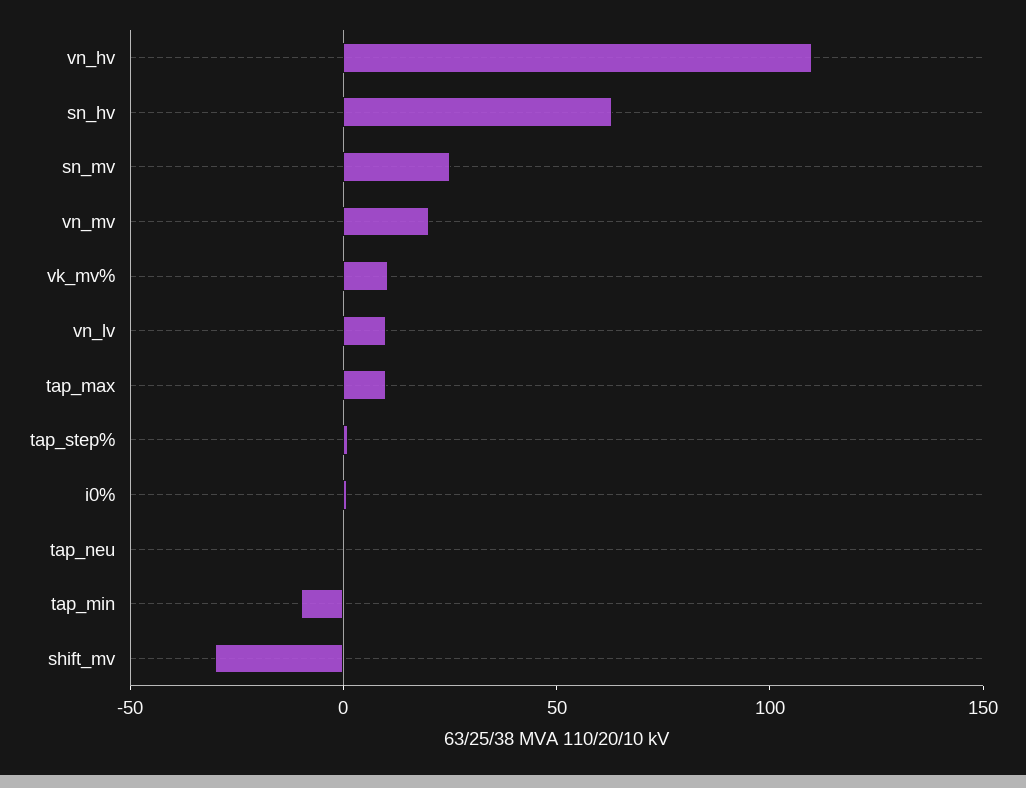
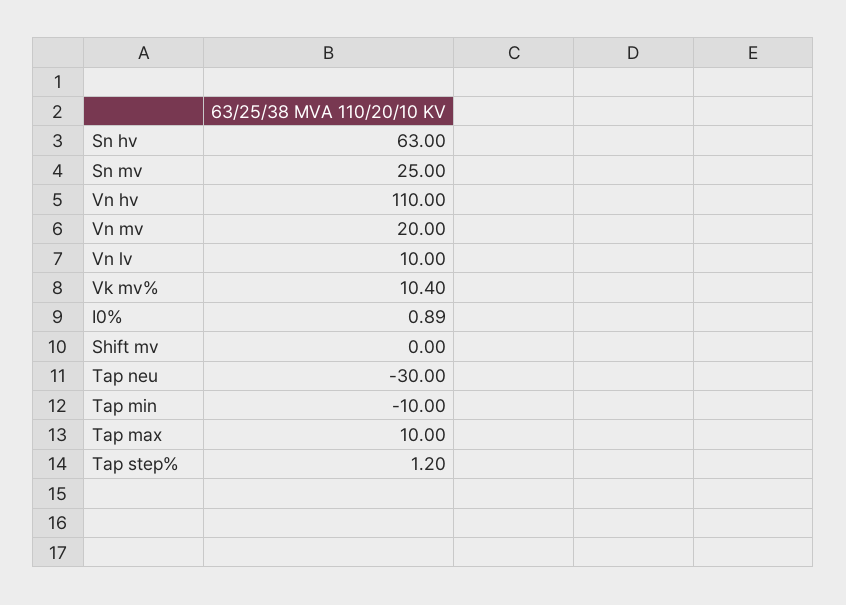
  {
    "vn_hv": 110,
    "sn_hv": 63,
    "sn_mv": 25,
    "vn_mv": 20,
    "vk_mv%": 10.4,
    "vn_lv": 10,
    "tap_max": 10,
    "tap_step%": 1.2,
    "i0%": 0.89,
-   "tap_neu": 0,
+   "tap_neu": -30,
    "tap_min": -10,
-   "shift_mv": -30
+   "shift_mv": 0
  }

